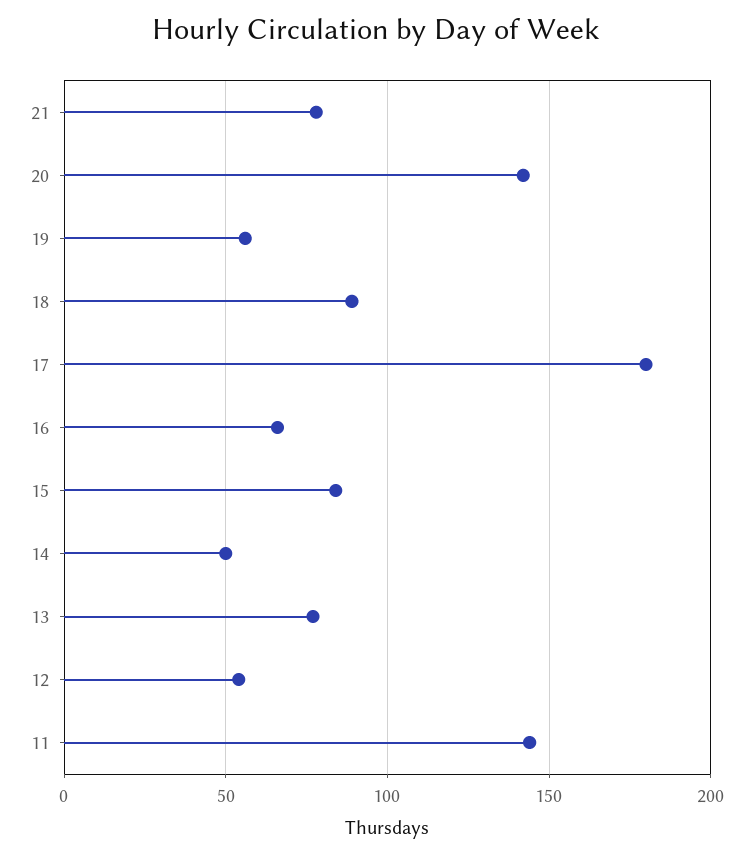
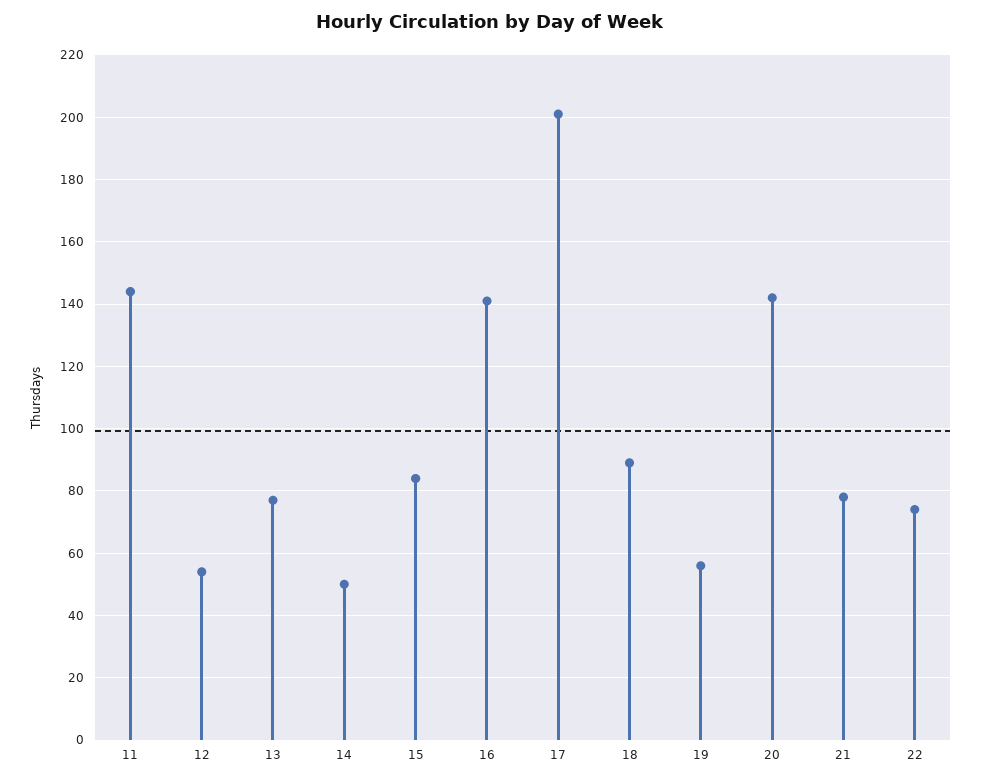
  {
    "21": 80,
    "20": 140,
    "19": 55,
    "18": 90,
-   "17": 180,
+   "17": 200,
-   "16": 65,
+   "16": 140,
    "15": 85,
    "14": 50,
    "13": 75,
    "12": 55,
-   "11": 145
+   "11": 145,
+   "22": 75
  }

